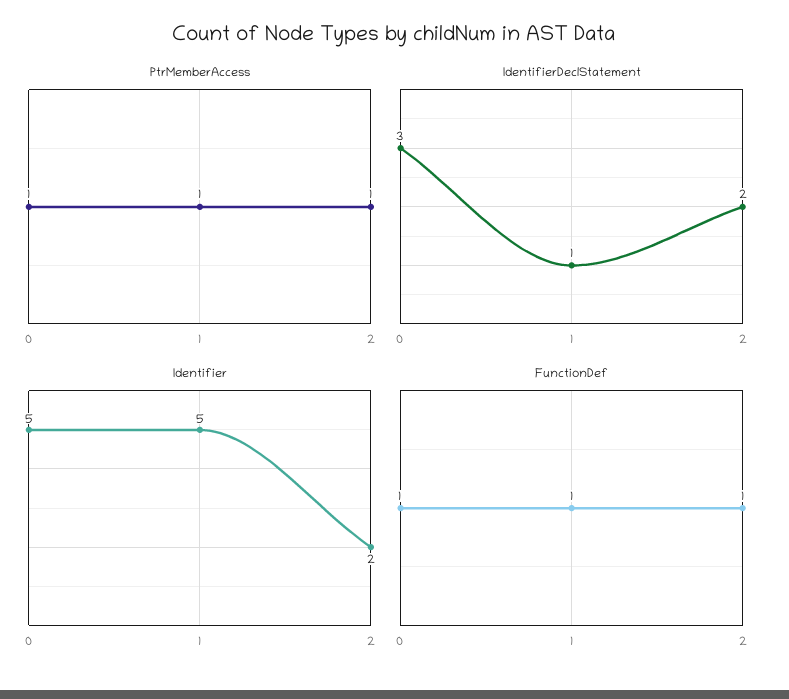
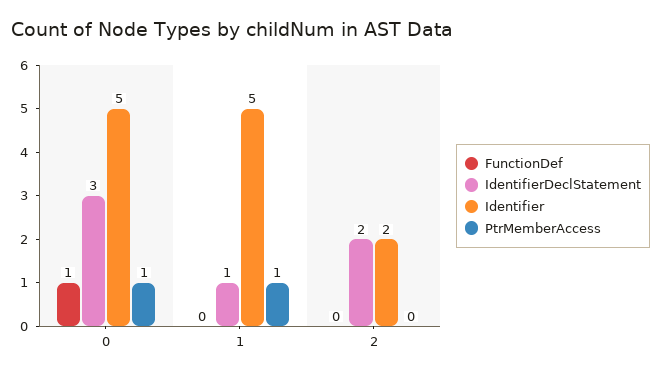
  {
    "PtrMemberAccess": {
      "0": 1,
      "1": 1,
-     "2": 1
+     "2": 0
    },
    "IdentifierDeclStatement": {
      "0": 3,
      "1": 1,
      "2": 2
    },
    "Identifier": {
      "0": 5,
      "1": 5,
      "2": 2
    },
    "FunctionDef": {
      "0": 1,
-     "1": 1,
+     "1": 0,
-     "2": 1
+     "2": 0
    }
  }

